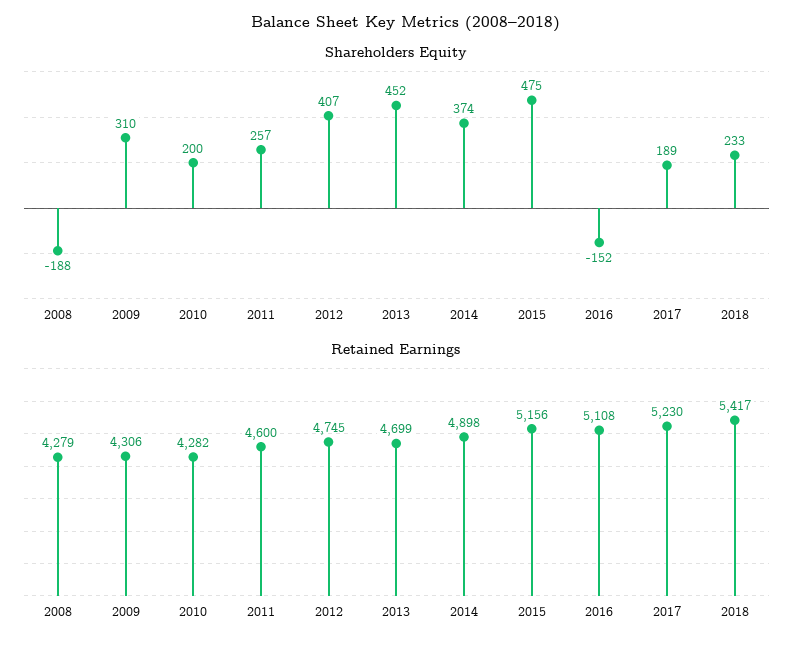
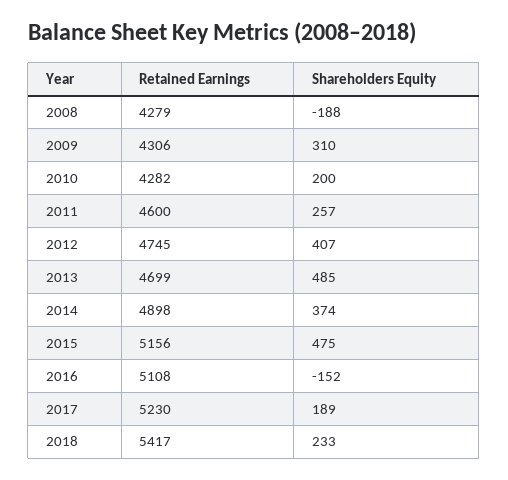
  {
    "Shareholders Equity": {
      "2008": -188,
      "2009": 310,
      "2010": 200,
      "2011": 257,
      "2012": 407,
-     "2013": 452,
+     "2013": 485,
      "2014": 374,
      "2015": 475,
      "2016": -152,
      "2017": 189,
      "2018": 233
    },
    "Retained Earnings": {
      "2008": 4279,
      "2009": 4306,
      "2010": 4282,
      "2011": 4600,
      "2012": 4745,
      "2013": 4699,
      "2014": 4898,
      "2015": 5156,
      "2016": 5108,
      "2017": 5230,
      "2018": 5417
    }
  }

